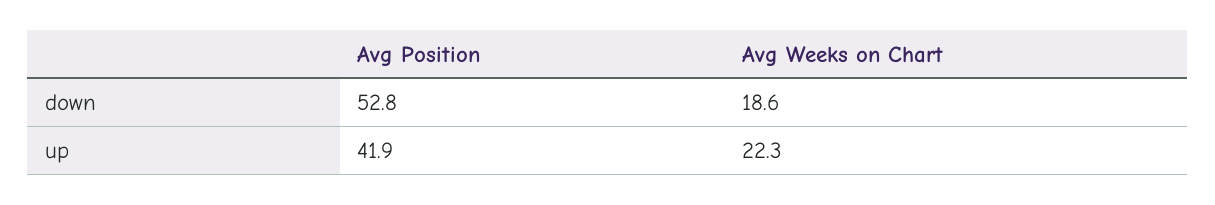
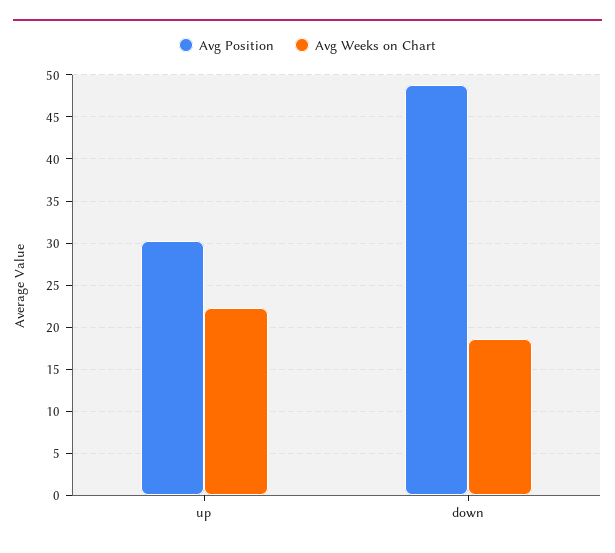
  {
    "Avg Position": {
-     "down": 52.8,
+     "down": 49,
-     "up": 41.9
+     "up": 30
    },
    "Avg Weeks on Chart": {
      "down": 18.6,
      "up": 22.3
    }
  }

